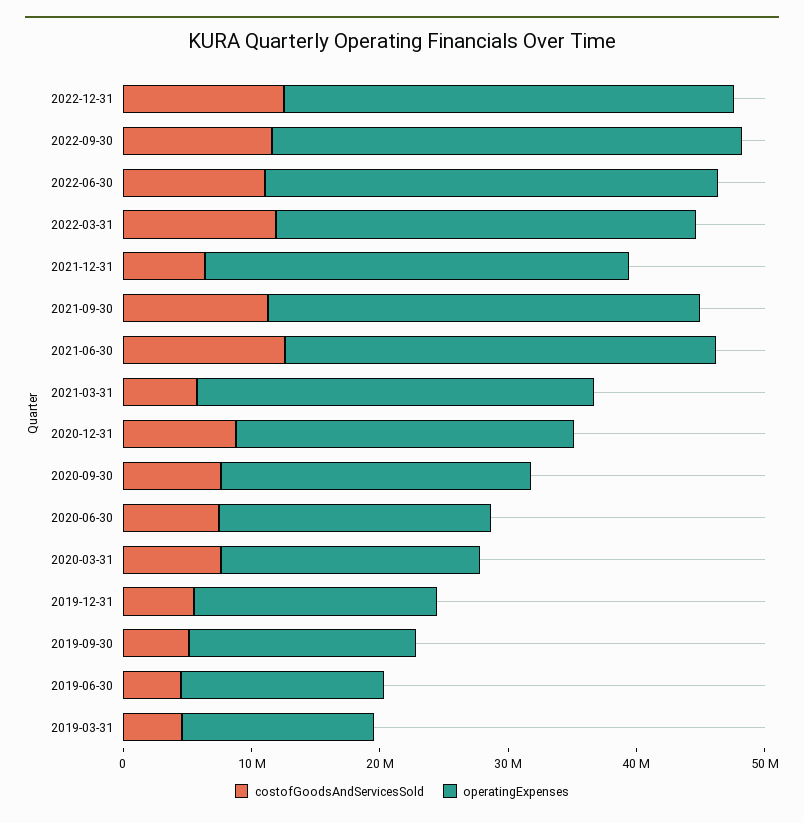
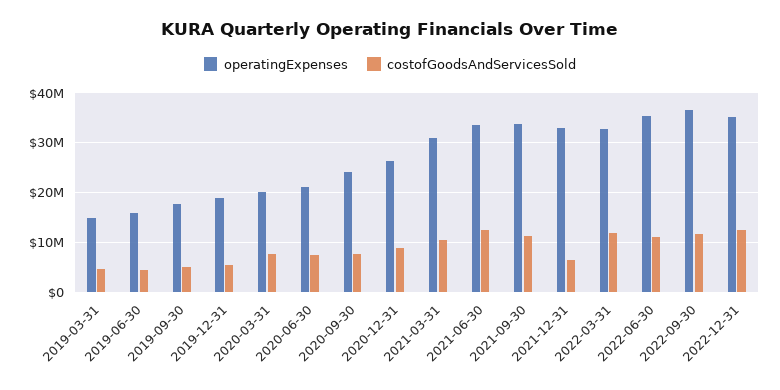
  {
    "costofGoodsAndServicesSold": {
      "2022-12-31": 12000000,
      "2022-09-30": 12000000,
      "2022-06-30": 12000000,
      "2022-03-31": 12000000,
      "2021-12-31": 6000000,
      "2021-09-30": 12000000,
      "2021-06-30": 12000000,
-     "2021-03-31": 6000000,
+     "2021-03-31": 10000000,
      "2020-12-31": 8000000,
      "2020-09-30": 8000000,
      "2020-06-30": 8000000,
      "2020-03-31": 8000000,
      "2019-12-31": 6000000,
      "2019-09-30": 6000000,
      "2019-06-30": 4000000,
      "2019-03-31": 4000000
    },
    "operatingExpenses": {
      "2022-12-31": 36000000,
      "2022-09-30": 36000000,
      "2022-06-30": 36000000,
      "2022-03-31": 32000000,
      "2021-12-31": 34000000,
      "2021-09-30": 34000000,
      "2021-06-30": 34000000,
      "2021-03-31": 30000000,
      "2020-12-31": 26000000,
      "2020-09-30": 24000000,
      "2020-06-30": 22000000,
      "2020-03-31": 20000000,
      "2019-12-31": 18000000,
      "2019-09-30": 18000000,
      "2019-06-30": 16000000,
      "2019-03-31": 14000000
    }
  }

